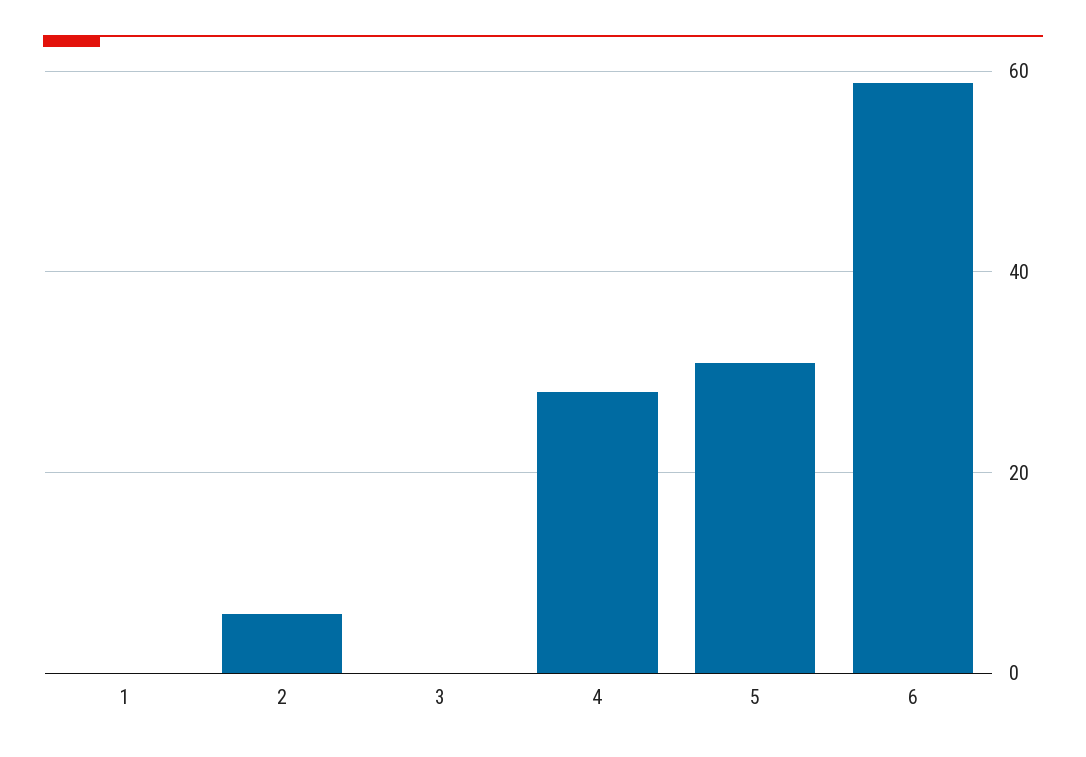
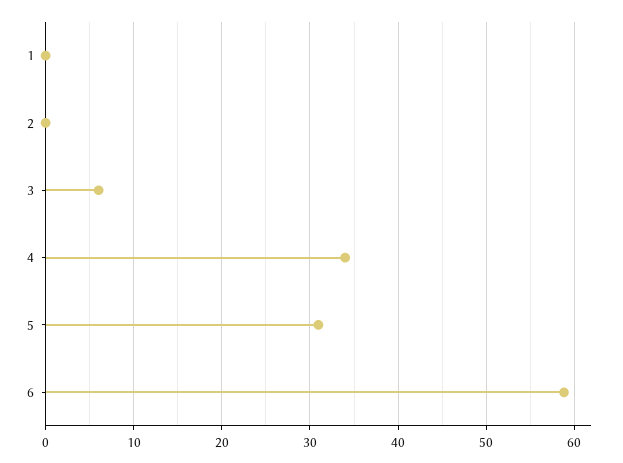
  {
    "1": 0,
-   "2": 6,
+   "2": 0,
-   "3": 0,
+   "3": 6,
-   "4": 28,
+   "4": 34,
    "5": 31,
    "6": 59
  }

